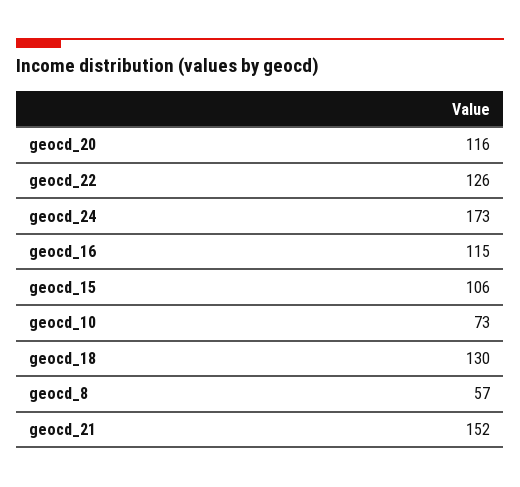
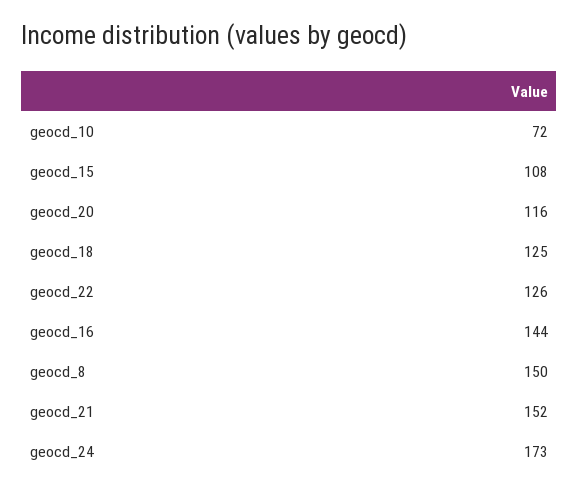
  {
    "geocd_20": 116,
    "geocd_22": 126,
    "geocd_24": 173,
-   "geocd_16": 115,
+   "geocd_16": 144,
-   "geocd_15": 106,
+   "geocd_15": 108,
-   "geocd_10": 73,
+   "geocd_10": 72,
-   "geocd_18": 130,
+   "geocd_18": 125,
-   "geocd_8": 57,
+   "geocd_8": 150,
    "geocd_21": 152
  }

